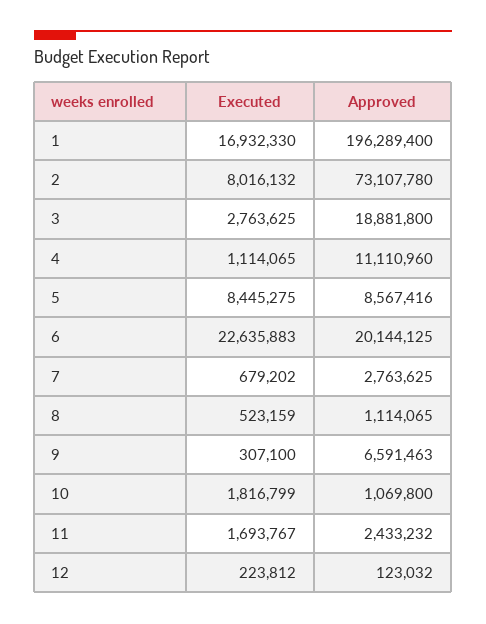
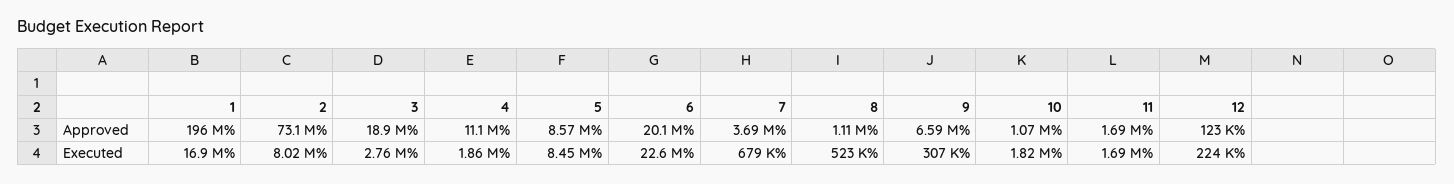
  {
    "Executed": {
      "1": 16932330,
      "2": 8016132,
      "3": 2763625,
-     "4": 1114065,
+     "4": 1860000,
      "5": 8445275,
      "6": 22635883,
      "7": 679202,
      "8": 523159,
      "9": 307100,
      "10": 1816799,
      "11": 1693767,
      "12": 223812
    },
    "Approved": {
      "1": 196289400,
      "2": 73107780,
      "3": 18881800,
      "4": 11110960,
      "5": 8567416,
      "6": 20144125,
-     "7": 2763625,
+     "7": 3690000,
      "8": 1114065,
      "9": 6591463,
      "10": 1069800,
-     "11": 2433232,
+     "11": 1690000,
      "12": 123032
    }
  }

